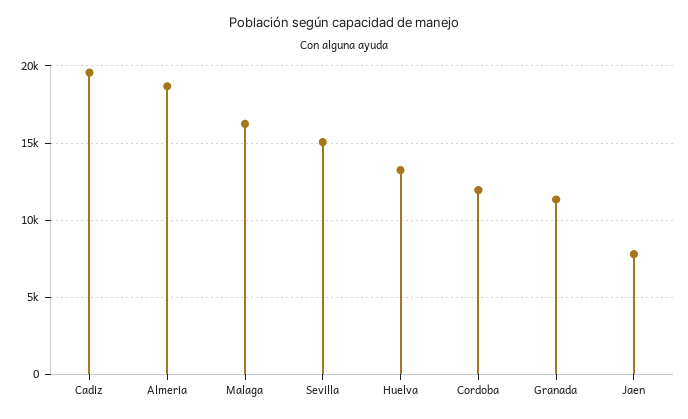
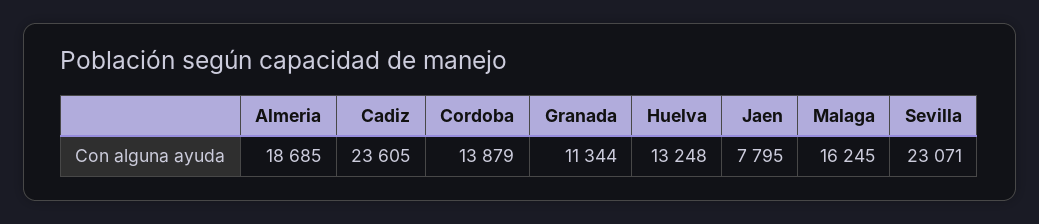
  {
-   "Cadiz": 19500,
+   "Cadiz": 23605,
    "Almeria": 18685,
    "Malaga": 16245,
-   "Sevilla": 15000,
+   "Sevilla": 23071,
    "Huelva": 13248,
-   "Cordoba": 12000,
+   "Cordoba": 13879,
    "Granada": 11344,
    "Jaen": 7795
  }

